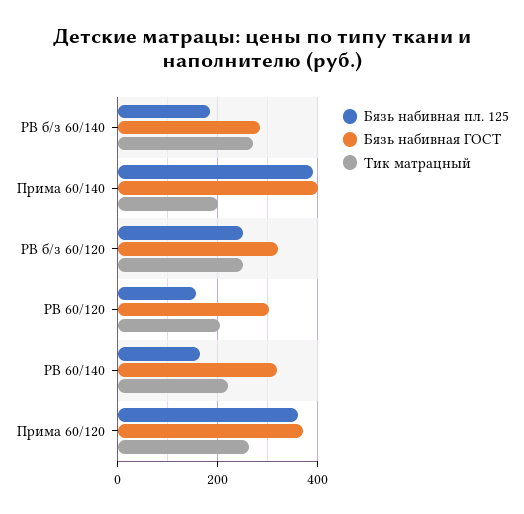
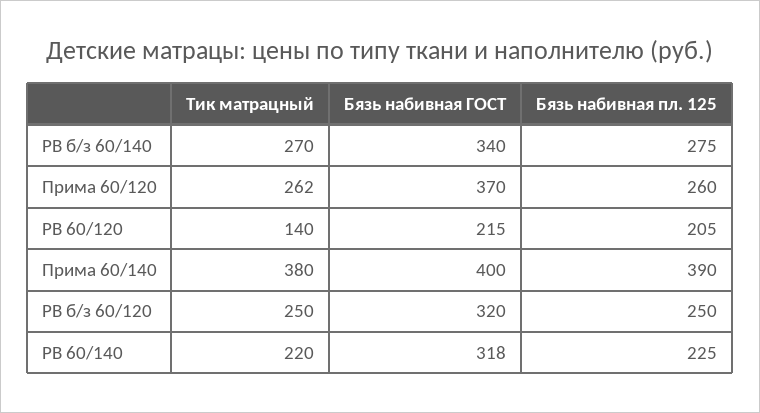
  {
    "Бязь набивная пл. 125": {
-     "РВ б/з 60/140": 180,
+     "РВ б/з 60/140": 275,
      "Прима 60/140": 390,
      "РВ б/з 60/120": 250,
-     "РВ 60/120": 160,
+     "РВ 60/120": 205,
-     "РВ 60/140": 160,
+     "РВ 60/140": 225,
-     "Прима 60/120": 360
+     "Прима 60/120": 260
    },
    "Бязь набивная ГОСТ": {
-     "РВ б/з 60/140": 280,
+     "РВ б/з 60/140": 340,
      "Прима 60/140": 400,
      "РВ б/з 60/120": 320,
-     "РВ 60/120": 300,
+     "РВ 60/120": 215,
      "РВ 60/140": 318,
      "Прима 60/120": 370
    },
    "Тик матрацный": {
      "РВ б/з 60/140": 270,
-     "Прима 60/140": 200,
+     "Прима 60/140": 380,
      "РВ б/з 60/120": 250,
-     "РВ 60/120": 200,
+     "РВ 60/120": 140,
      "РВ 60/140": 220,
      "Прима 60/120": 262
    }
  }

